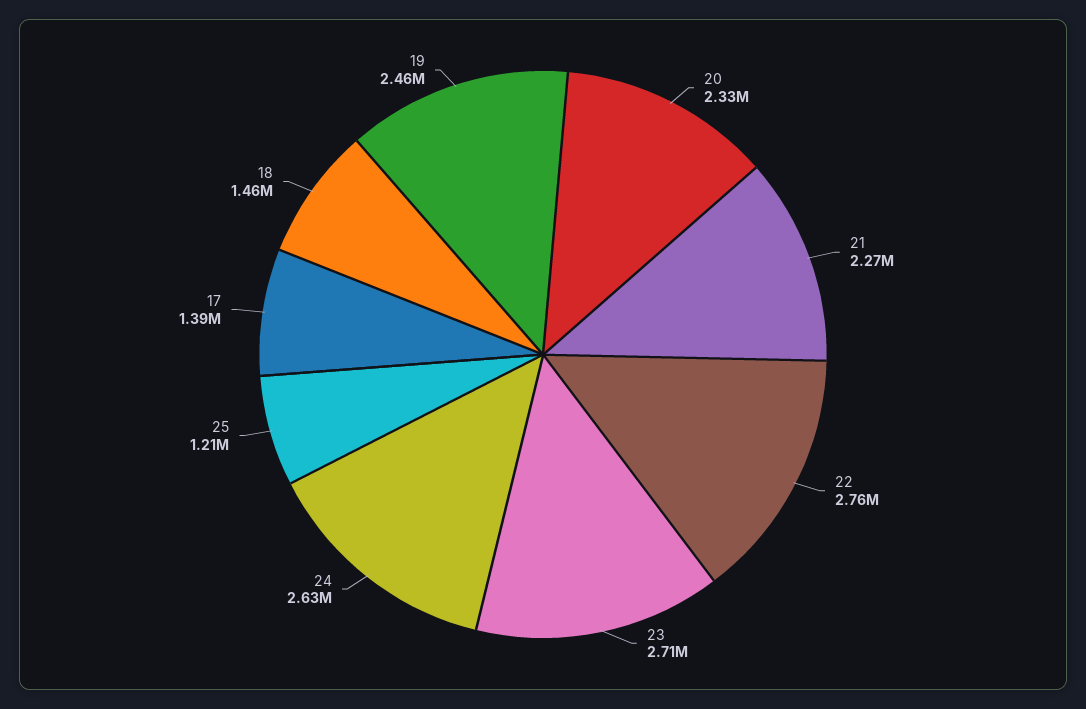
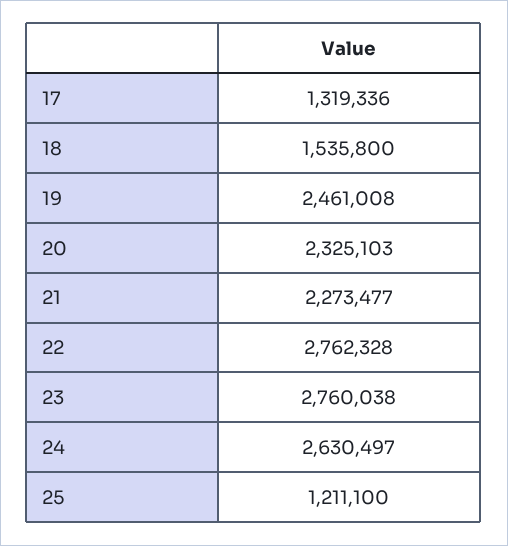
  {
    "20": 2325103,
    "21": 2273477,
    "22": 2762328,
-   "23": 2710000,
+   "23": 2760038,
    "24": 2630497,
    "25": 1211100,
-   "17": 1390000,
+   "17": 1319336,
-   "18": 1460000,
+   "18": 1535800,
    "19": 2461008
  }

